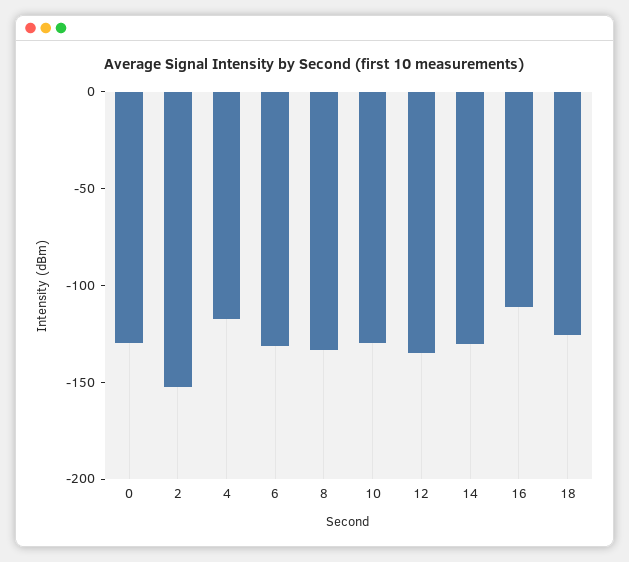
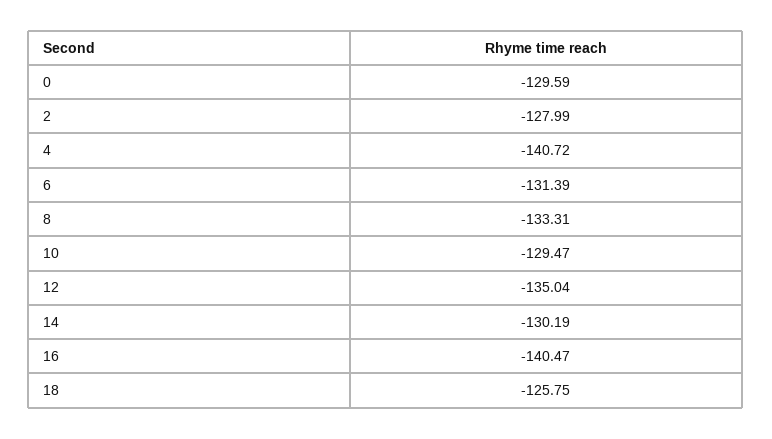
  {
    "0": -129.59,
-   "2": -150,
+   "2": -127.99,
-   "4": -120,
+   "4": -140.72,
    "6": -131.39,
    "8": -133.31,
    "10": -129.47,
    "12": -135.04,
    "14": -130.19,
-   "16": -110,
+   "16": -140.47,
    "18": -125.75
  }

